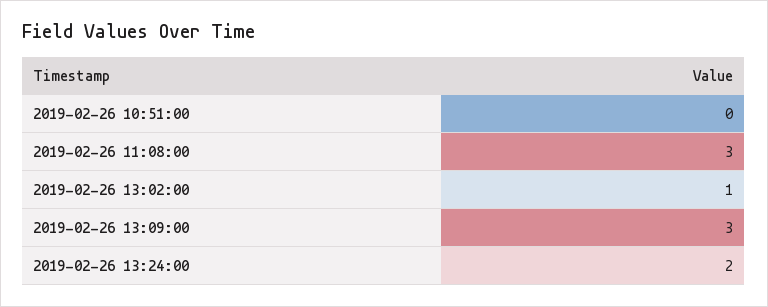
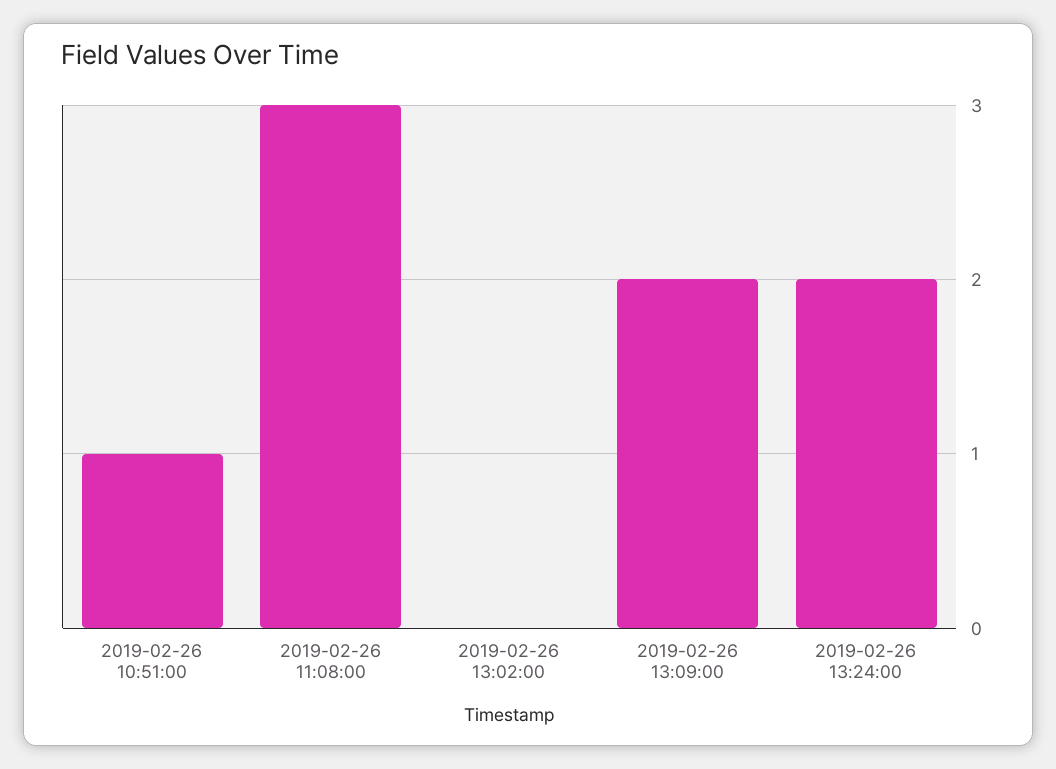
  {
-   "2019-02-26 10:51:00": 0,
+   "2019-02-26 10:51:00": 1,
    "2019-02-26 11:08:00": 3,
-   "2019-02-26 13:02:00": 1,
+   "2019-02-26 13:02:00": 0,
-   "2019-02-26 13:09:00": 3,
+   "2019-02-26 13:09:00": 2,
    "2019-02-26 13:24:00": 2
  }

